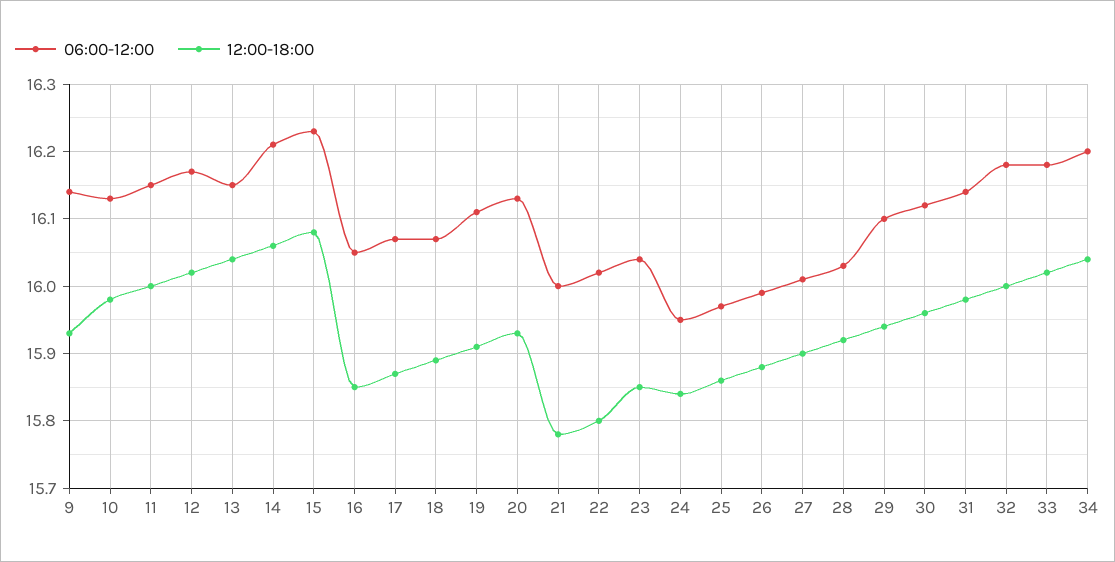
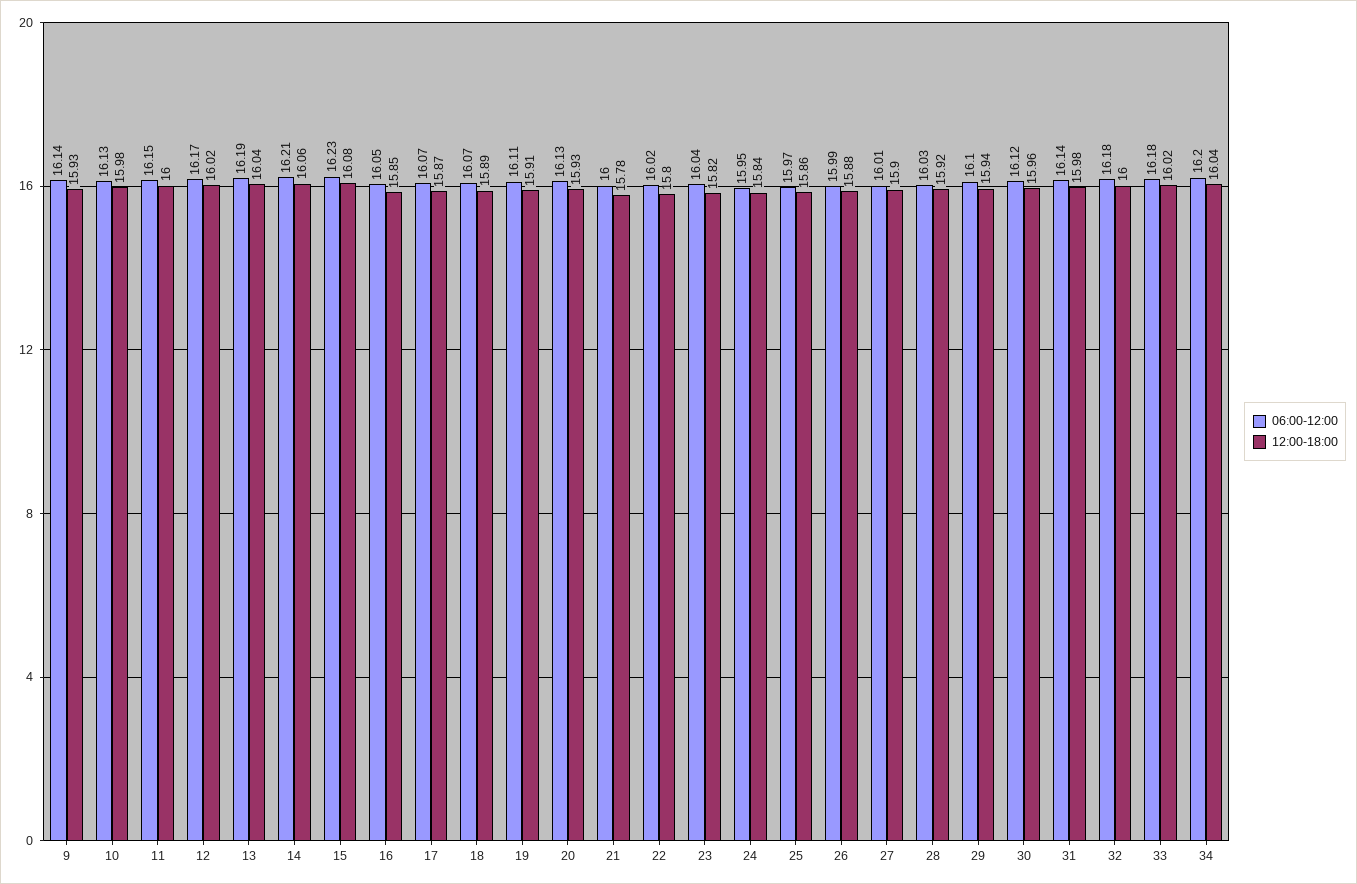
  {
    "06:00-12:00": {
      "9": 16.14,
      "10": 16.13,
      "11": 16.15,
      "12": 16.17,
-     "13": 16.15,
+     "13": 16.19,
      "14": 16.21,
      "15": 16.23,
      "16": 16.05,
      "17": 16.07,
      "18": 16.07,
      "19": 16.11,
      "20": 16.13,
      "21": 16,
      "22": 16.02,
      "23": 16.04,
      "24": 15.95,
      "25": 15.97,
      "26": 15.99,
      "27": 16.01,
      "28": 16.03,
      "29": 16.1,
      "30": 16.12,
      "31": 16.14,
      "32": 16.18,
      "33": 16.18,
      "34": 16.2
    },
    "12:00-18:00": {
      "9": 15.93,
      "10": 15.98,
      "11": 16,
      "12": 16.02,
      "13": 16.04,
      "14": 16.06,
      "15": 16.08,
      "16": 15.85,
      "17": 15.87,
      "18": 15.89,
      "19": 15.91,
      "20": 15.93,
      "21": 15.78,
      "22": 15.8,
-     "23": 15.85,
+     "23": 15.82,
      "24": 15.84,
      "25": 15.86,
      "26": 15.88,
      "27": 15.9,
      "28": 15.92,
      "29": 15.94,
      "30": 15.96,
      "31": 15.98,
      "32": 16,
      "33": 16.02,
      "34": 16.04
    }
  }

